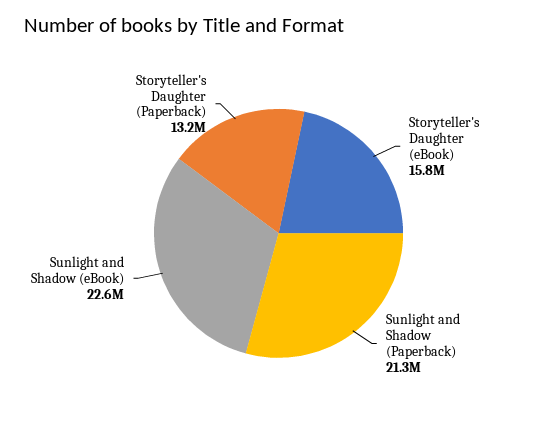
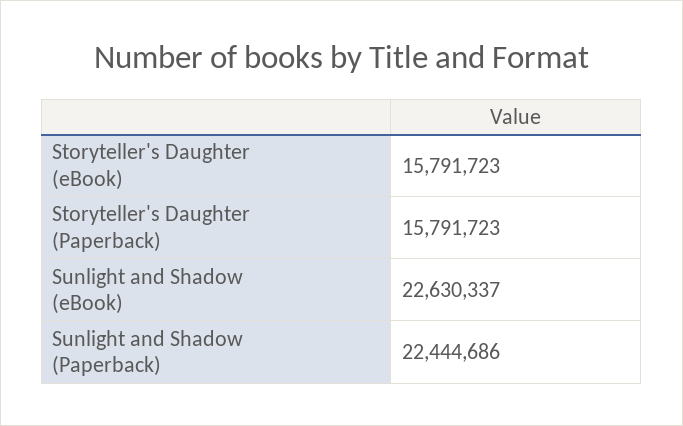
  {
    "Storyteller's Daughter (eBook)": 15791723,
-   "Sunlight and Shadow (Paperback)": 21300000,
+   "Sunlight and Shadow (Paperback)": 22444686,
    "Sunlight and Shadow (eBook)": 22630337,
-   "Storyteller's Daughter (Paperback)": 13200000
+   "Storyteller's Daughter (Paperback)": 15791723
  }

